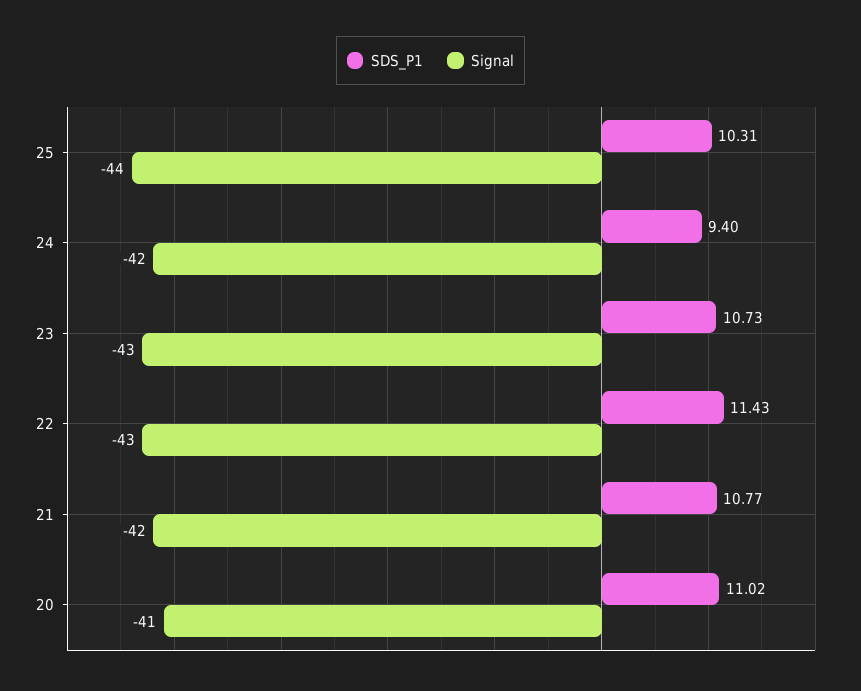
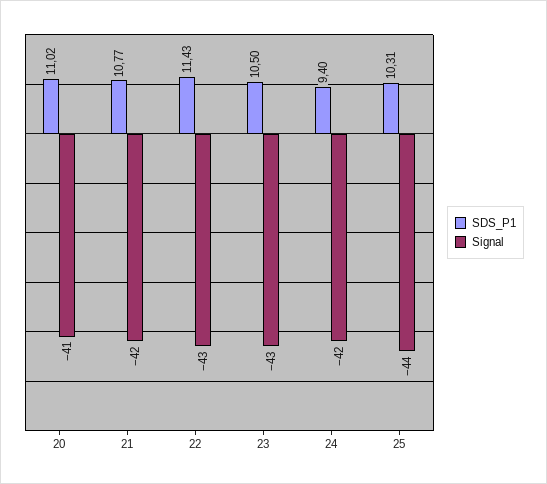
  {
    "SDS_P1": {
      "25": 10.31,
      "24": 9.4,
-     "23": 10.73,
+     "23": 10.5,
      "22": 11.43,
      "21": 10.77,
      "20": 11.02
    },
    "Signal": {
      "25": -44,
      "24": -42,
      "23": -43,
      "22": -43,
      "21": -42,
      "20": -41
    }
  }

